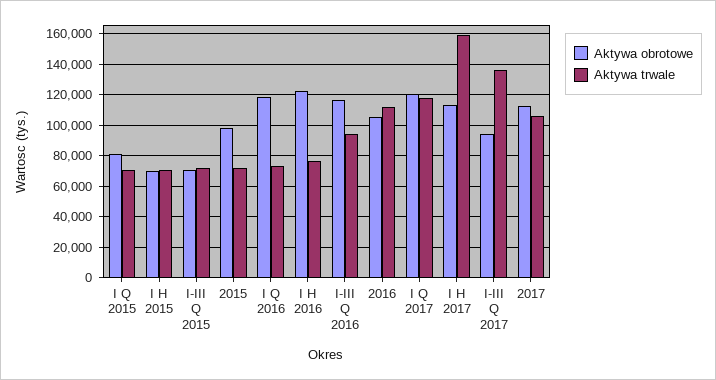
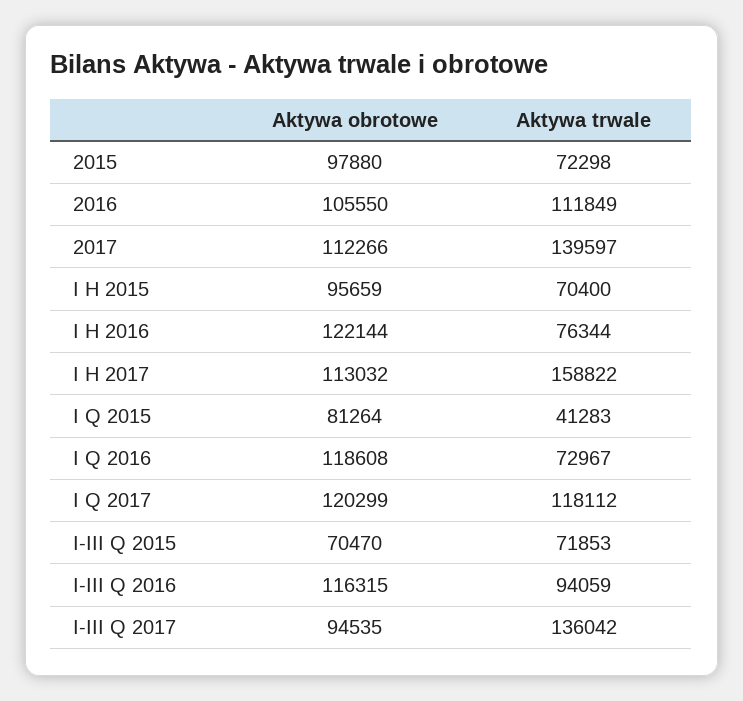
  {
    "Aktywa obrotowe": {
      "I Q 2015": 81264,
-     "I H 2015": 70000,
+     "I H 2015": 95659,
      "I-III Q 2015": 70470,
      "2015": 97880,
      "I Q 2016": 118608,
      "I H 2016": 122144,
      "I-III Q 2016": 116315,
      "2016": 105550,
      "I Q 2017": 120299,
      "I H 2017": 113032,
      "I-III Q 2017": 94535,
      "2017": 112266
    },
    "Aktywa trwale": {
-     "I Q 2015": 70000,
+     "I Q 2015": 41283,
      "I H 2015": 70400,
      "I-III Q 2015": 71853,
      "2015": 72298,
      "I Q 2016": 72967,
      "I H 2016": 76344,
      "I-III Q 2016": 94059,
      "2016": 111849,
      "I Q 2017": 118112,
      "I H 2017": 158822,
      "I-III Q 2017": 136042,
-     "2017": 105000
+     "2017": 139597
    }
  }

